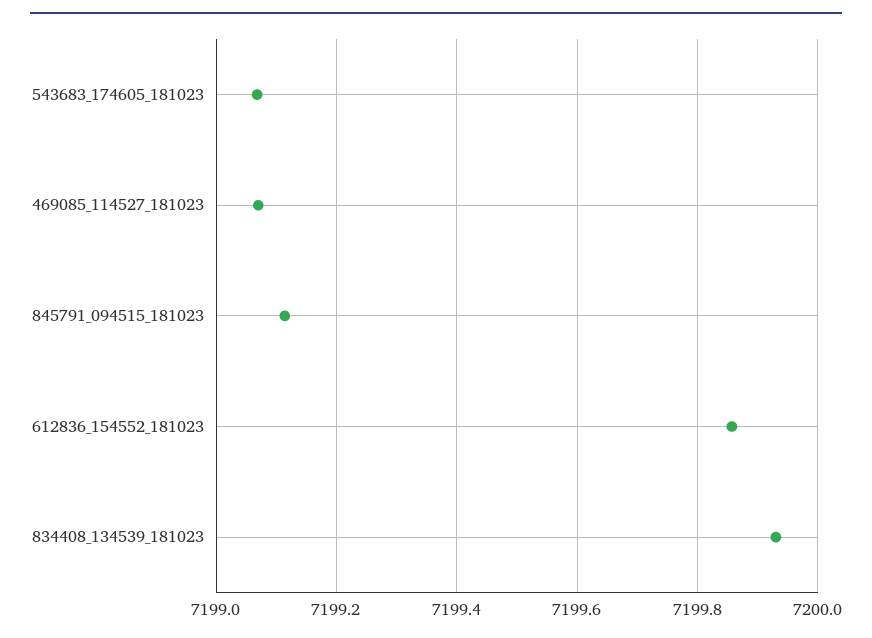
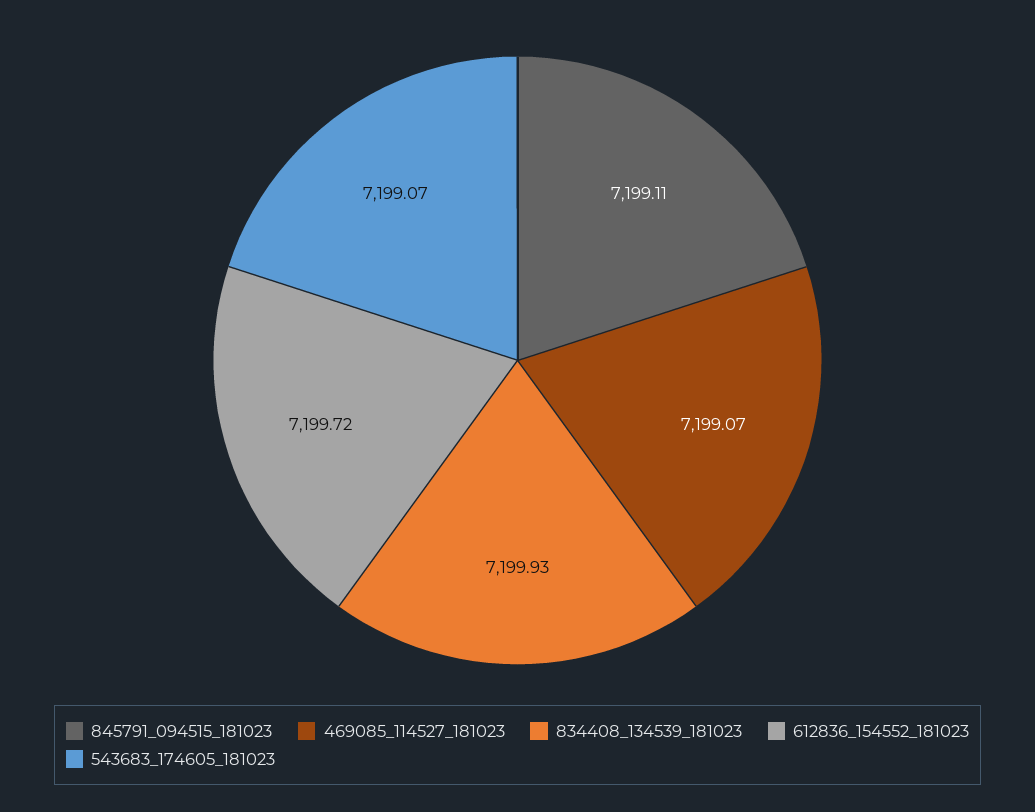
  {
    "543683_174605_181023": 7199.07,
    "469085_114527_181023": 7199.07,
    "845791_094515_181023": 7199.11,
-   "612836_154552_181023": 7199.86,
+   "612836_154552_181023": 7199.72,
    "834408_134539_181023": 7199.93
  }

